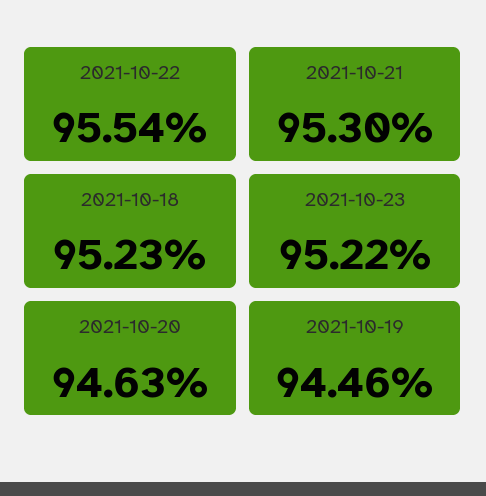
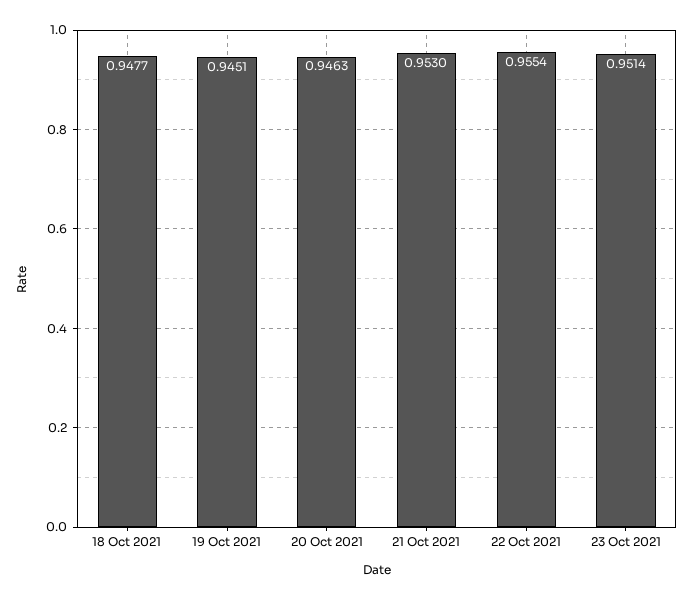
  {
    "2021-10-22": 0.9554,
    "2021-10-21": 0.953,
-   "2021-10-18": 0.9523,
+   "2021-10-18": 0.9477,
-   "2021-10-23": 0.9522,
+   "2021-10-23": 0.9514,
    "2021-10-20": 0.9463,
-   "2021-10-19": 0.9446
+   "2021-10-19": 0.9451
  }

